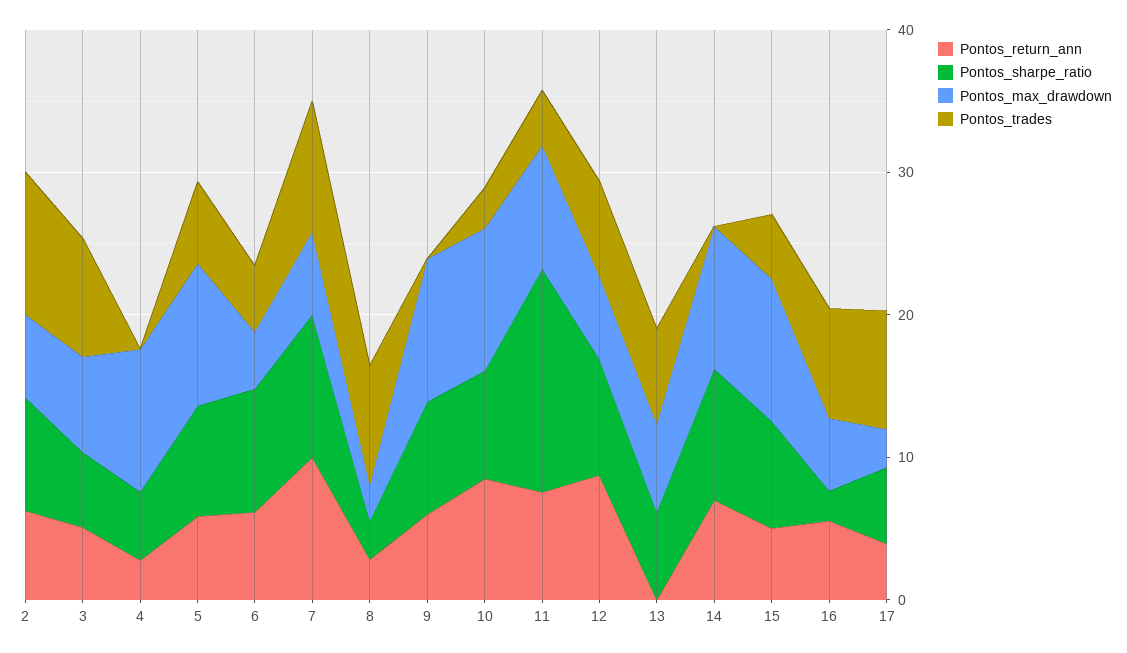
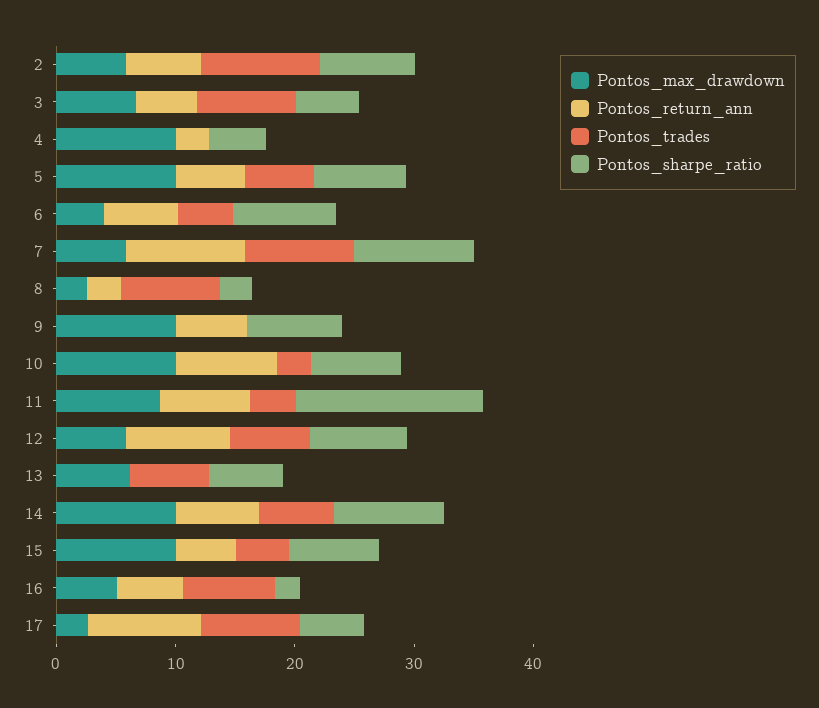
  {
    "Pontos_return_ann": {
      "2": 6,
      "3": 6,
      "4": 2,
      "5": 6,
      "6": 6,
      "7": 10,
      "8": 2,
      "9": 6,
      "10": 8,
      "11": 8,
      "12": 8,
      "13": 0,
      "14": 8,
      "15": 6,
      "16": 6,
-     "17": 4
+     "17": 10
    },
    "Pontos_sharpe_ratio": {
      "2": 8,
      "3": 6,
      "4": 4,
      "5": 8,
      "6": 8,
      "7": 10,
      "8": 2,
      "9": 8,
      "10": 8,
      "11": 16,
      "12": 8,
      "13": 6,
      "14": 10,
      "15": 8,
      "16": 2,
      "17": 6
    },
    "Pontos_max_drawdown": {
      "2": 6,
      "3": 6,
      "4": 10,
      "5": 10,
      "6": 4,
      "7": 6,
      "8": 2,
      "9": 10,
      "10": 10,
      "11": 8,
      "12": 6,
      "13": 6,
      "14": 10,
      "15": 10,
      "16": 6,
      "17": 2
    },
    "Pontos_trades": {
      "2": 10,
      "3": 8,
      "4": 0,
      "5": 6,
      "6": 4,
      "7": 10,
      "8": 8,
      "9": 0,
      "10": 2,
      "11": 4,
      "12": 6,
      "13": 6,
-     "14": 0,
+     "14": 6,
      "15": 4,
      "16": 8,
      "17": 8
    }
  }

